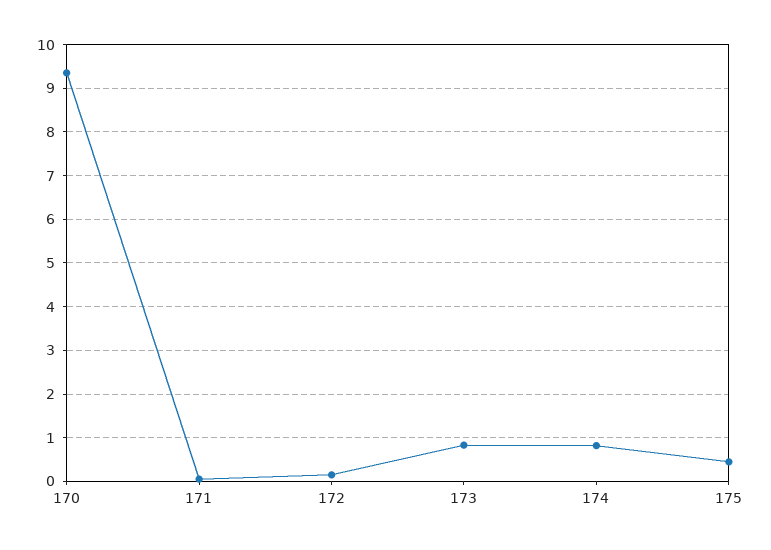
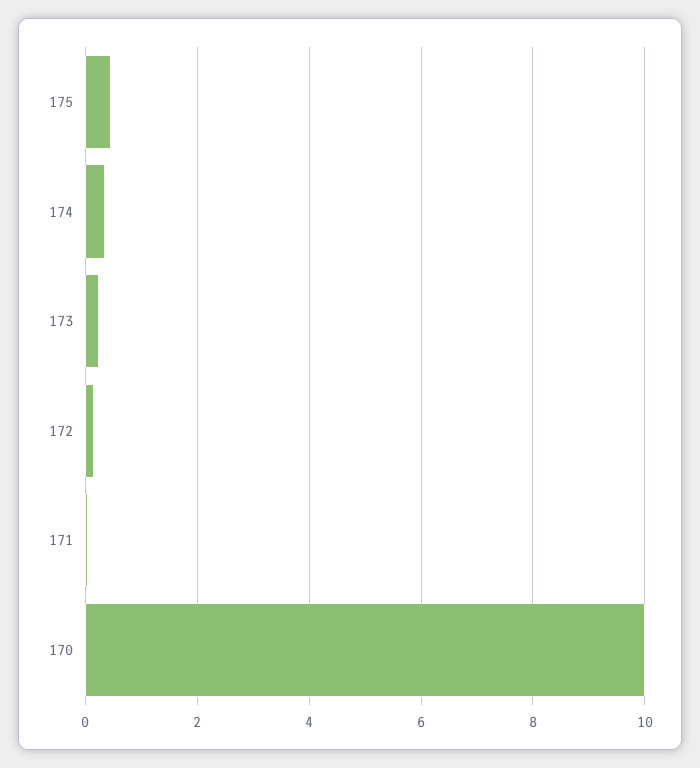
  {
-   "170": 9.4,
+   "170": 10,
    "171": 0,
    "172": 0.2,
-   "173": 0.8,
+   "173": 0.2,
-   "174": 0.8,
+   "174": 0.4,
    "175": 0.4
  }

